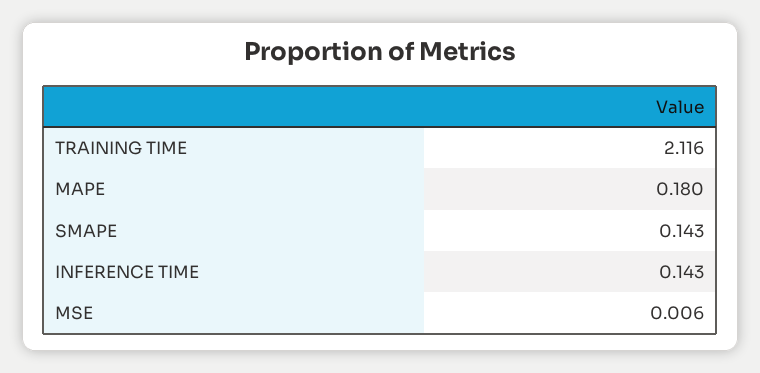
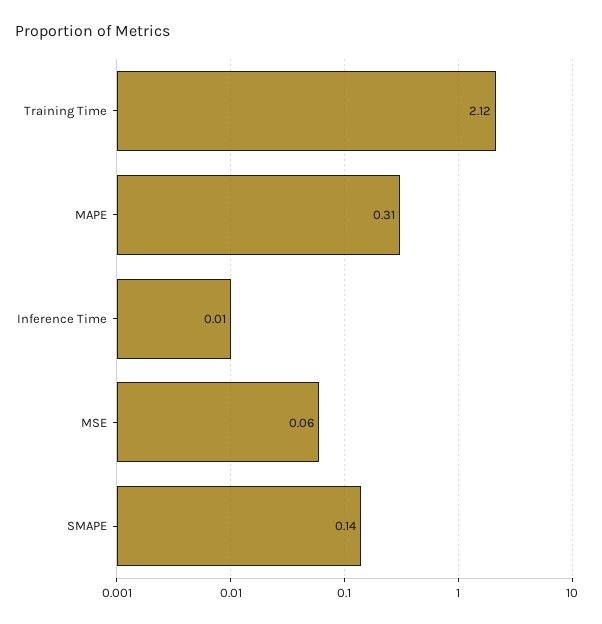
  {
    "TRAINING TIME": 2.116,
-   "MAPE": 0.18,
+   "MAPE": 0.31,
    "SMAPE": 0.143,
-   "INFERENCE TIME": 0.143,
+   "INFERENCE TIME": 0.01,
-   "MSE": 0.006
+   "MSE": 0.06
  }

